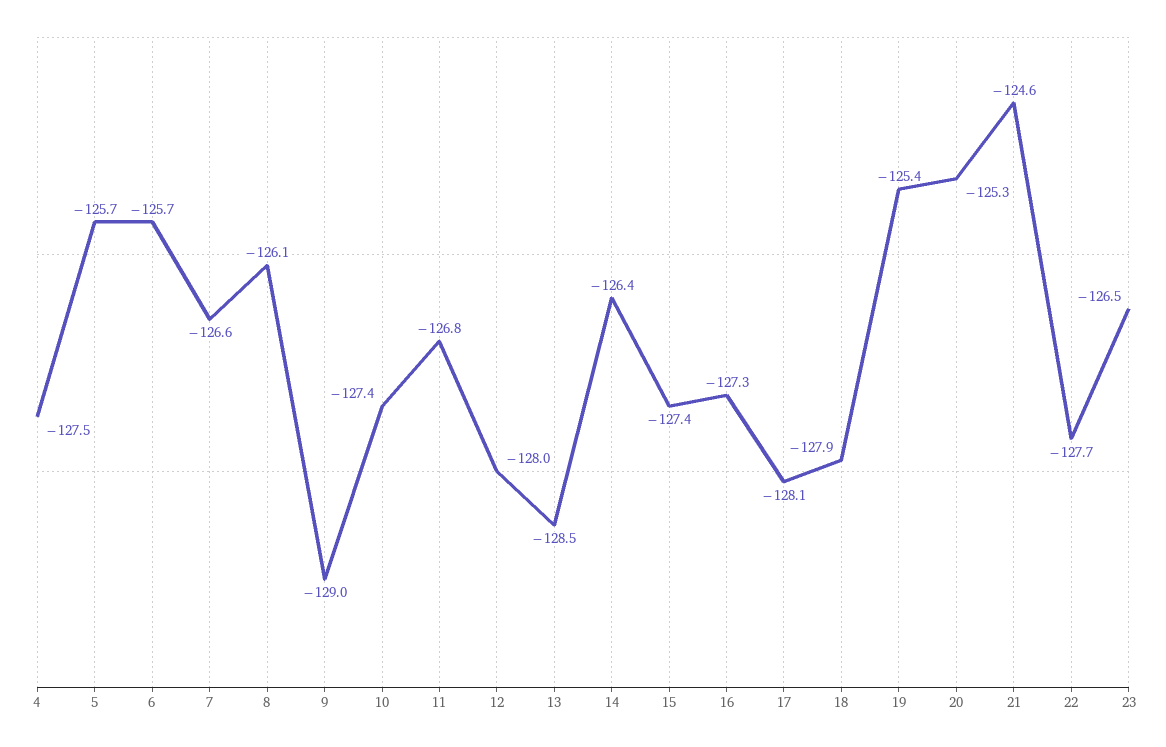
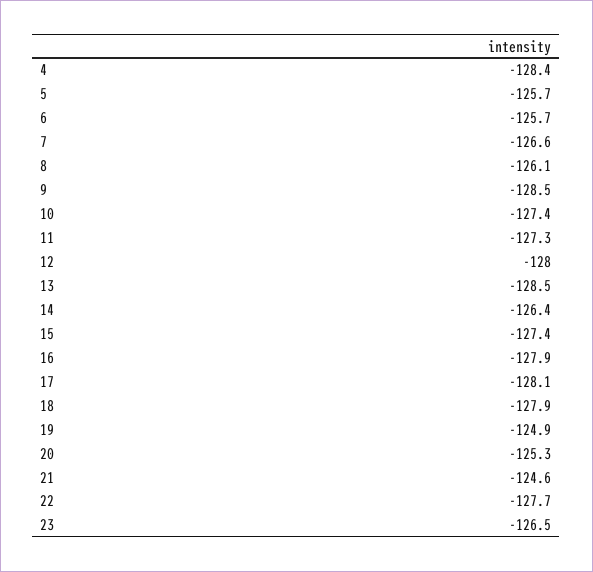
  {
-   "4": -127.5,
+   "4": -128.4,
    "5": -125.7,
    "6": -125.7,
    "7": -126.6,
    "8": -126.1,
-   "9": -129,
+   "9": -128.5,
    "10": -127.4,
-   "11": -126.8,
+   "11": -127.3,
    "12": -128,
    "13": -128.5,
    "14": -126.4,
    "15": -127.4,
-   "16": -127.3,
+   "16": -127.9,
    "17": -128.1,
    "18": -127.9,
-   "19": -125.4,
+   "19": -124.9,
    "20": -125.3,
    "21": -124.6,
    "22": -127.7,
    "23": -126.5
  }

